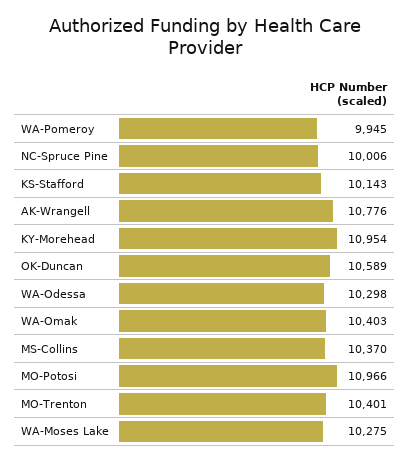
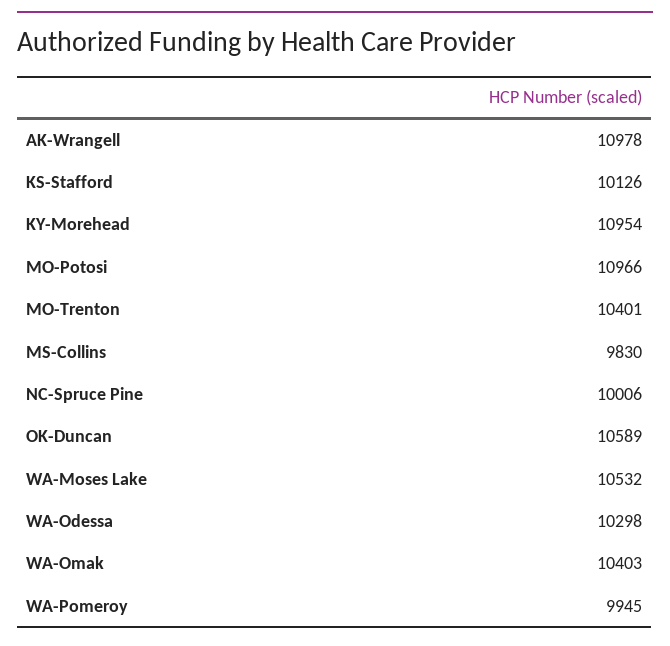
  {
    "WA-Pomeroy": 9945,
    "NC-Spruce Pine": 10006,
-   "KS-Stafford": 10143,
+   "KS-Stafford": 10126,
-   "AK-Wrangell": 10776,
+   "AK-Wrangell": 10978,
    "KY-Morehead": 10954,
    "OK-Duncan": 10589,
    "WA-Odessa": 10298,
    "WA-Omak": 10403,
-   "MS-Collins": 10370,
+   "MS-Collins": 9830,
    "MO-Potosi": 10966,
    "MO-Trenton": 10401,
-   "WA-Moses Lake": 10275
+   "WA-Moses Lake": 10532
  }

